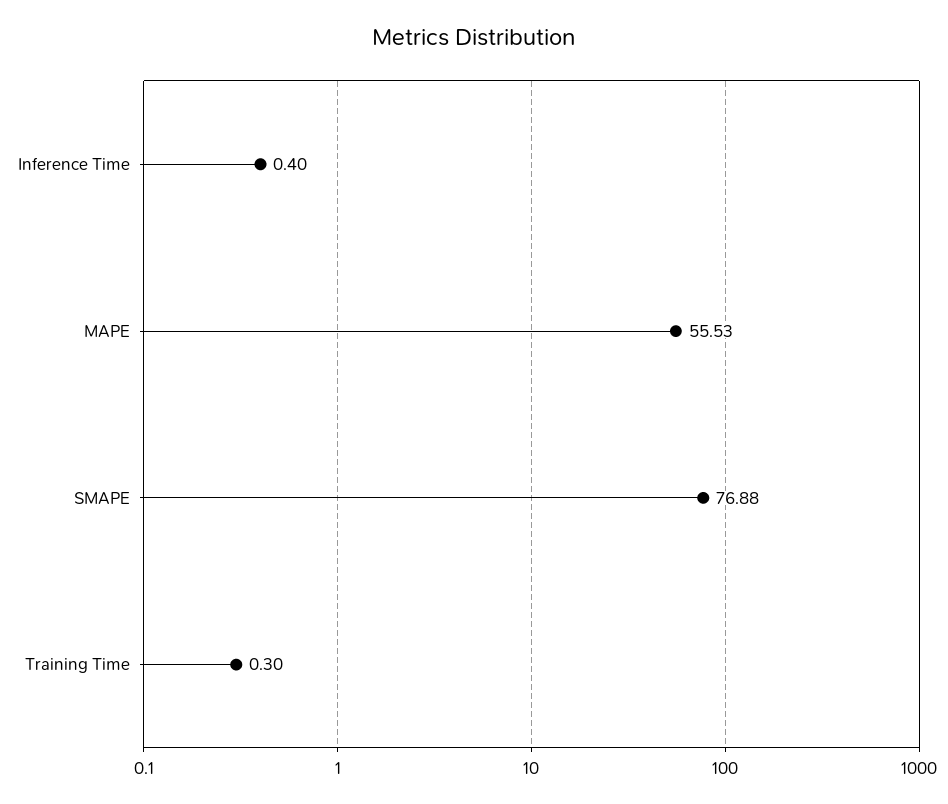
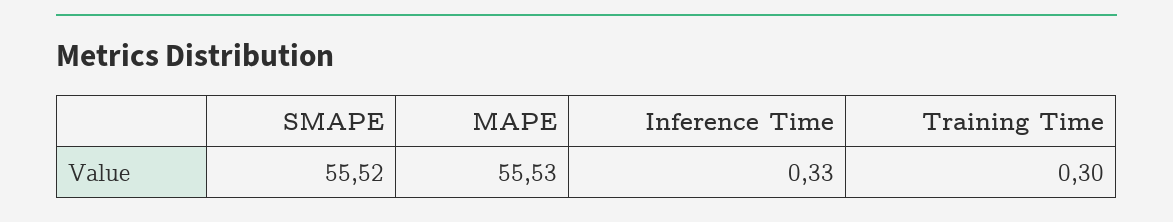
  {
-   "Inference Time": 0.4,
+   "Inference Time": 0.33,
    "MAPE": 55.53,
-   "SMAPE": 76.88,
+   "SMAPE": 55.52,
    "Training Time": 0.3
  }

